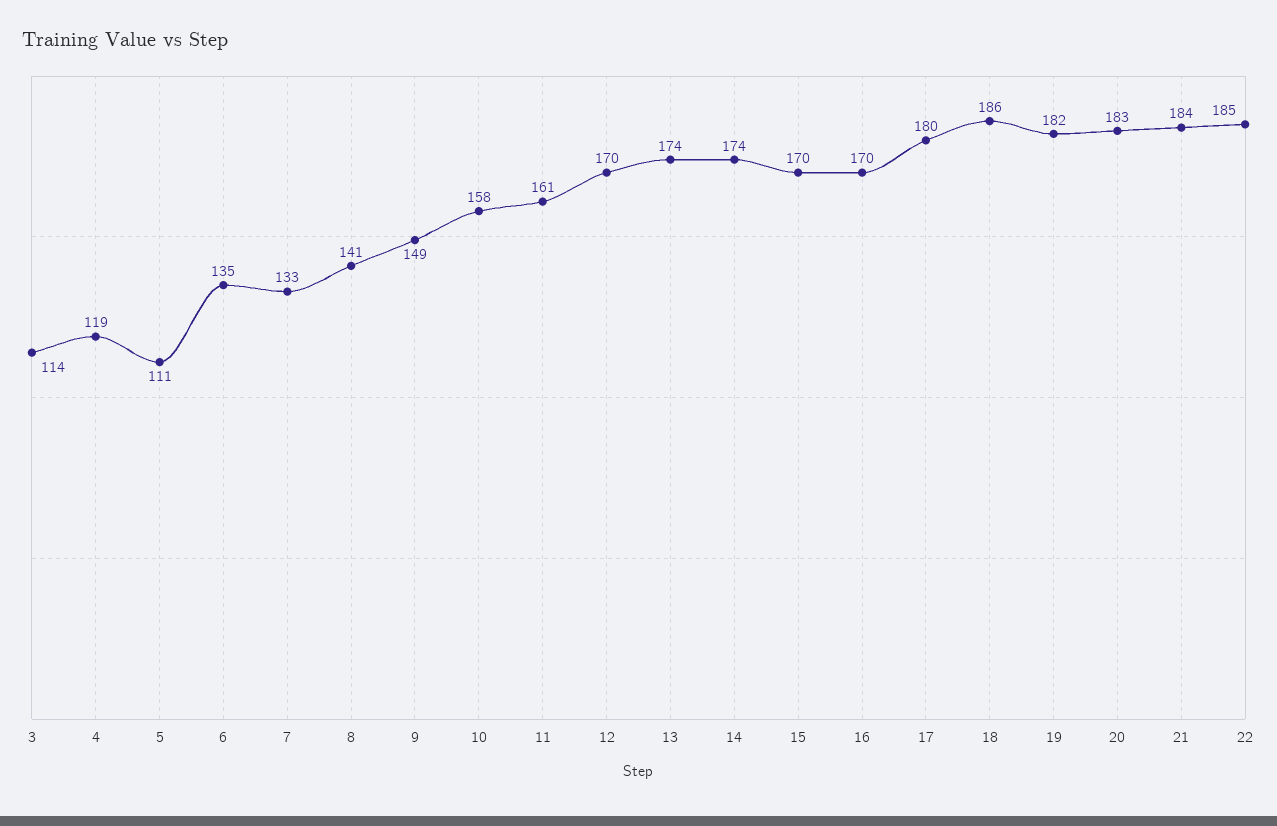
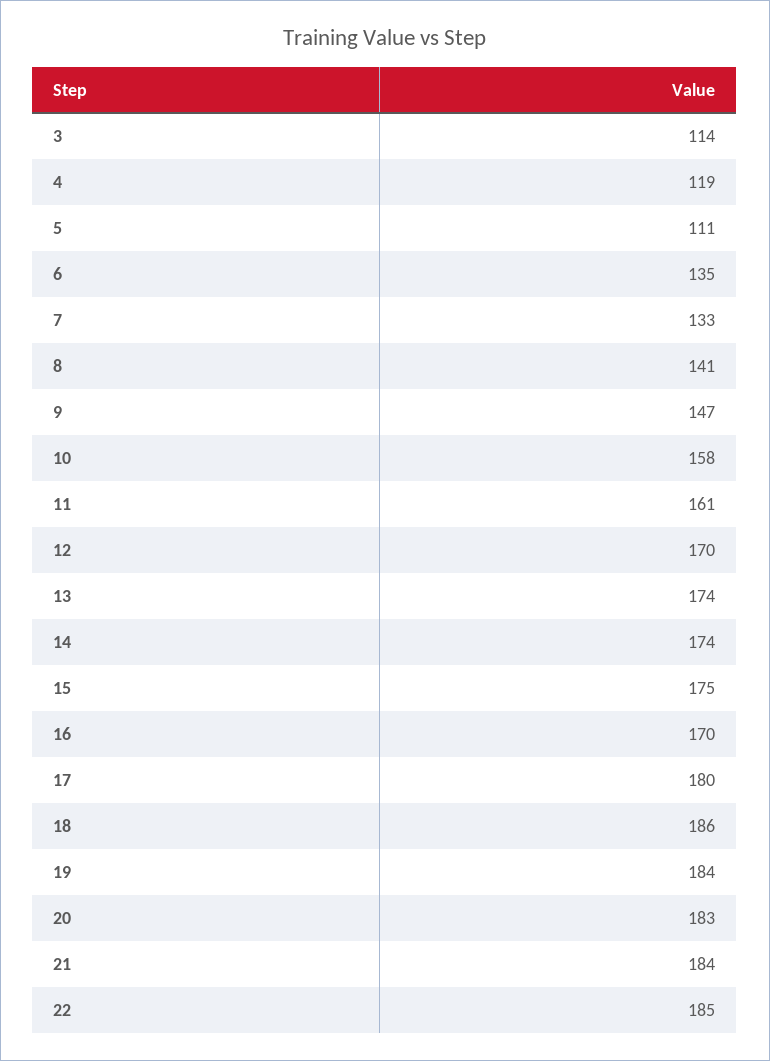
  {
    "3": 114,
    "4": 119,
    "5": 111,
    "6": 135,
    "7": 133,
    "8": 141,
-   "9": 149,
+   "9": 147,
    "10": 158,
    "11": 161,
    "12": 170,
    "13": 174,
    "14": 174,
-   "15": 170,
+   "15": 175,
    "16": 170,
    "17": 180,
    "18": 186,
-   "19": 182,
+   "19": 184,
    "20": 183,
    "21": 184,
    "22": 185
  }

